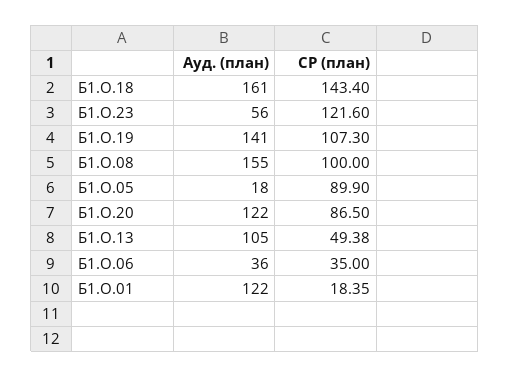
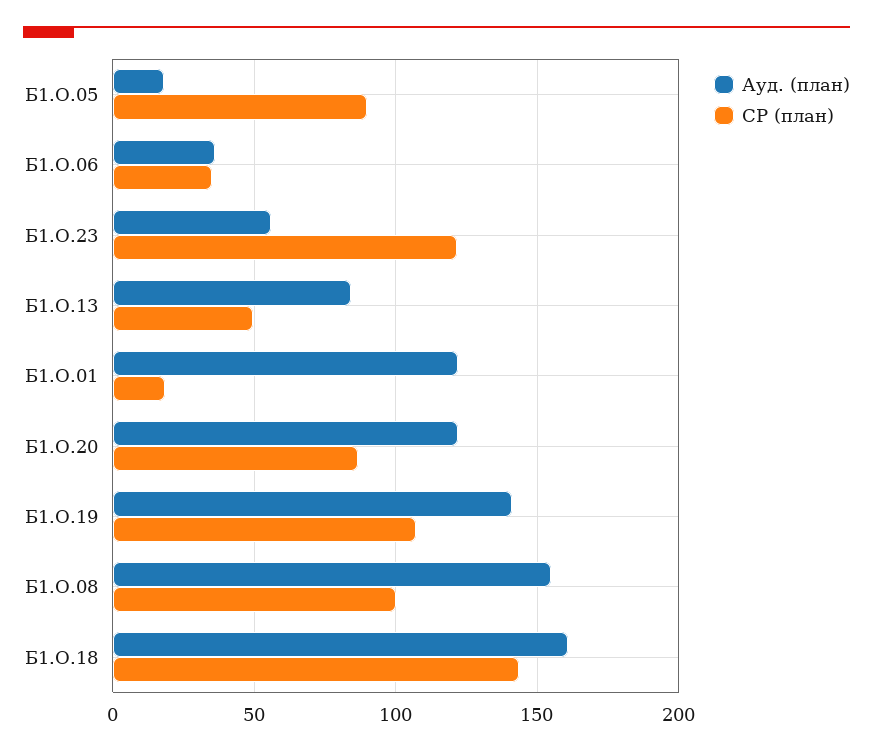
  {
    "Ауд. (план)": {
      "Б1.О.18": 161,
      "Б1.О.23": 56,
      "Б1.О.19": 141,
      "Б1.О.08": 155,
      "Б1.О.05": 18,
      "Б1.О.20": 122,
-     "Б1.О.13": 105,
+     "Б1.О.13": 85,
      "Б1.О.06": 36,
      "Б1.О.01": 122
    },
    "СР (план)": {
      "Б1.О.18": 143.4,
      "Б1.О.23": 121.6,
      "Б1.О.19": 107.3,
      "Б1.О.08": 100,
      "Б1.О.05": 89.9,
      "Б1.О.20": 86.5,
      "Б1.О.13": 49.38,
      "Б1.О.06": 35,
      "Б1.О.01": 18.35
    }
  }

